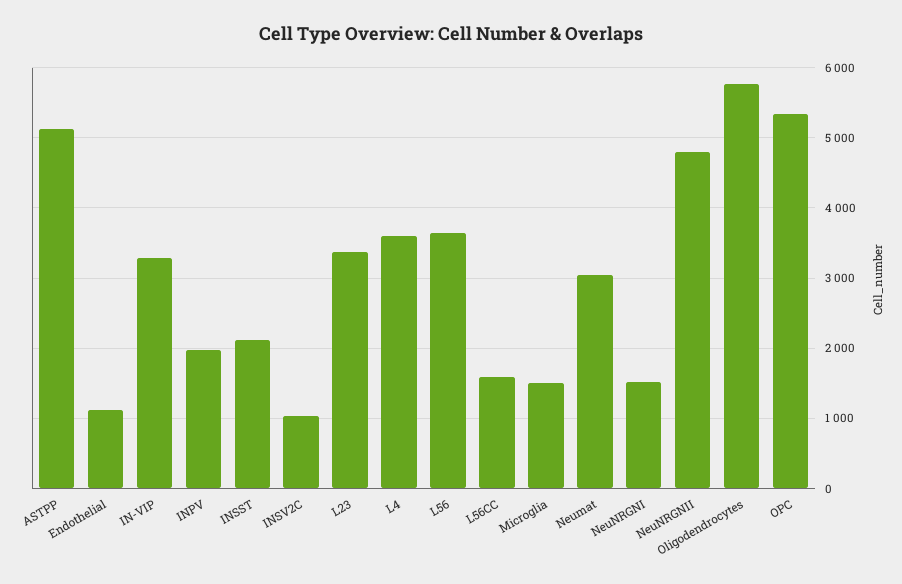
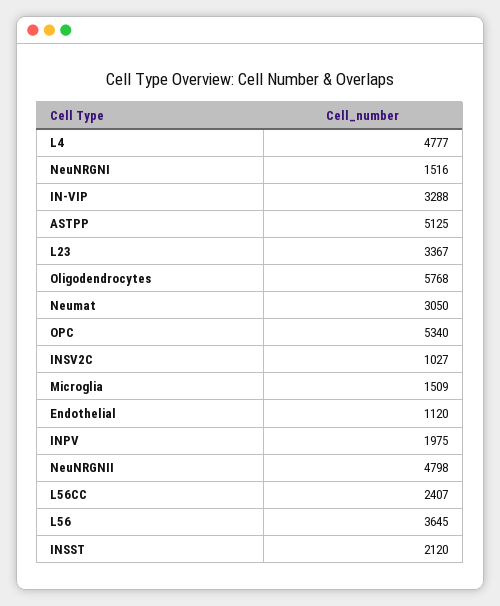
  {
    "ASTPP": 5125,
    "Endothelial": 1120,
    "IN-VIP": 3288,
    "INPV": 1975,
    "INSST": 2120,
    "INSV2C": 1027,
    "L23": 3367,
-   "L4": 3600,
+   "L4": 4777,
    "L56": 3645,
-   "L56CC": 1600,
+   "L56CC": 2407,
    "Microglia": 1509,
    "Neumat": 3050,
    "NeuNRGNI": 1516,
    "NeuNRGNII": 4798,
    "Oligodendrocytes": 5768,
    "OPC": 5340
  }

